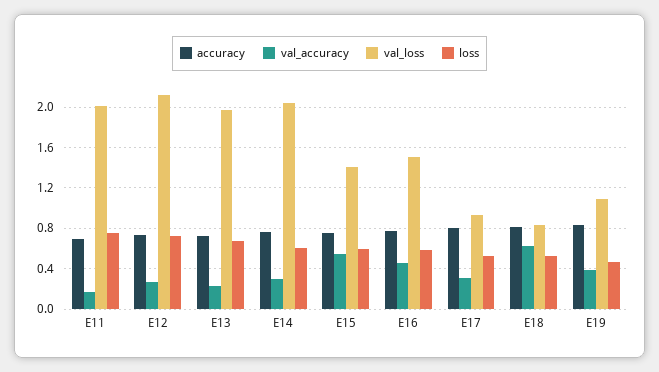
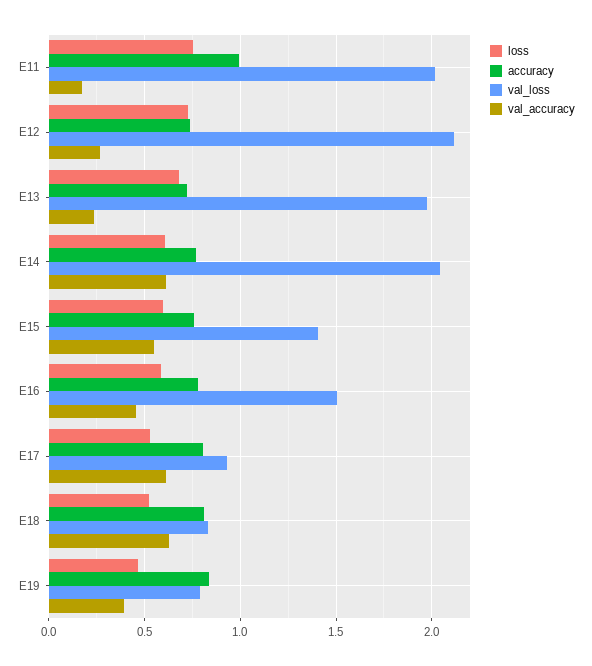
  {
    "accuracy": {
-     "E11": 0.7,
+     "E11": 1,
      "E12": 0.75,
      "E13": 0.7,
      "E14": 0.75,
      "E15": 0.75,
      "E16": 0.8,
      "E17": 0.8,
      "E18": 0.8,
      "E19": 0.85
    },
    "val_accuracy": {
      "E11": 0.15,
      "E12": 0.25,
      "E13": 0.25,
-     "E14": 0.3,
+     "E14": 0.6,
      "E15": 0.55,
      "E16": 0.45,
-     "E17": 0.3,
+     "E17": 0.6,
      "E18": 0.65,
      "E19": 0.4
    },
    "val_loss": {
      "E11": 2,
      "E12": 2.1,
      "E13": 2,
      "E14": 2.05,
      "E15": 1.4,
      "E16": 1.5,
      "E17": 0.95,
      "E18": 0.85,
-     "E19": 1.1
+     "E19": 0.8
    },
    "loss": {
      "E11": 0.75,
      "E12": 0.75,
      "E13": 0.7,
      "E14": 0.6,
      "E15": 0.6,
      "E16": 0.6,
      "E17": 0.55,
      "E18": 0.5,
      "E19": 0.45
    }
  }

